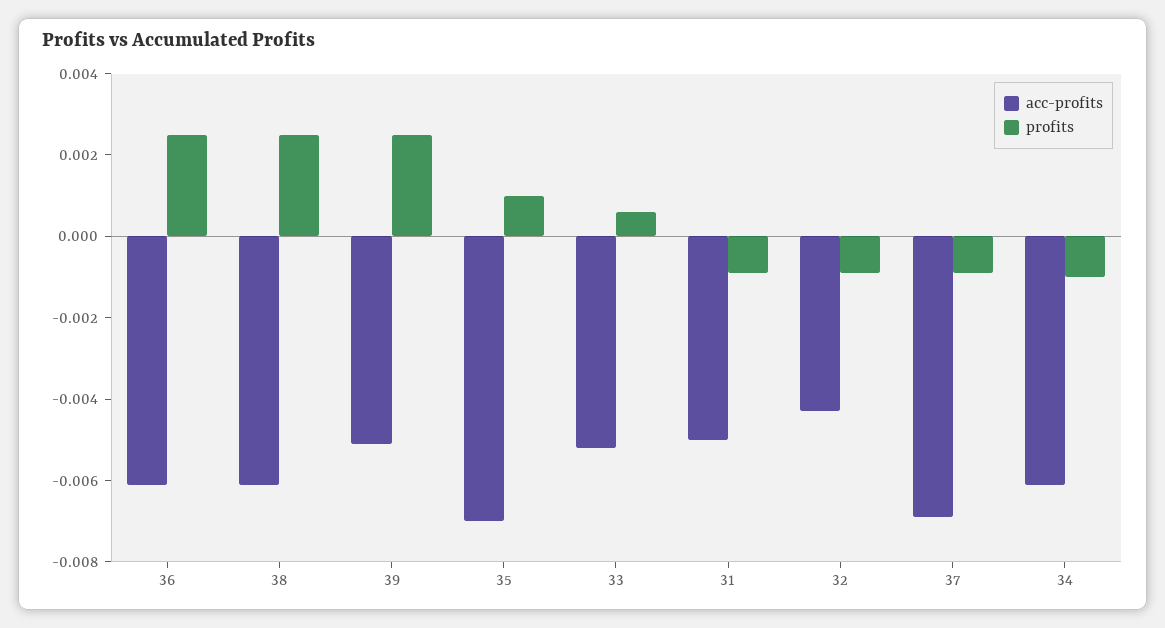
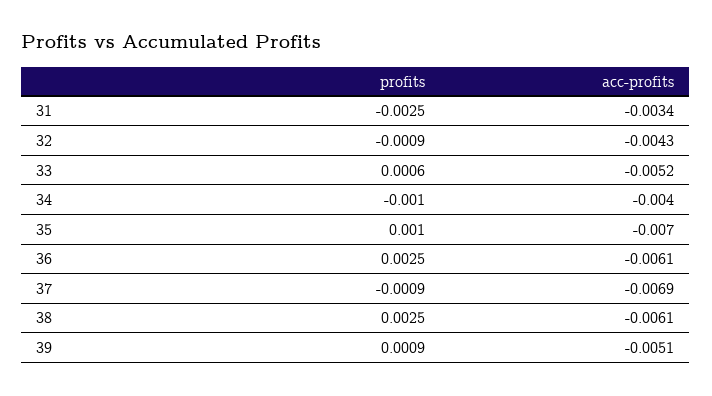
  {
    "acc-profits": {
      "36": -0.0061,
      "38": -0.0061,
      "39": -0.0051,
      "35": -0.007,
      "33": -0.0052,
-     "31": -0.005,
+     "31": -0.0034,
      "32": -0.0043,
      "37": -0.0069,
-     "34": -0.006
+     "34": -0.004
    },
    "profits": {
      "36": 0.0025,
      "38": 0.0025,
-     "39": 0.0025,
+     "39": 0.0009,
      "35": 0.001,
      "33": 0.0006,
-     "31": -0.001,
+     "31": -0.0025,
      "32": -0.0009,
      "37": -0.0009,
      "34": -0.001
    }
  }

